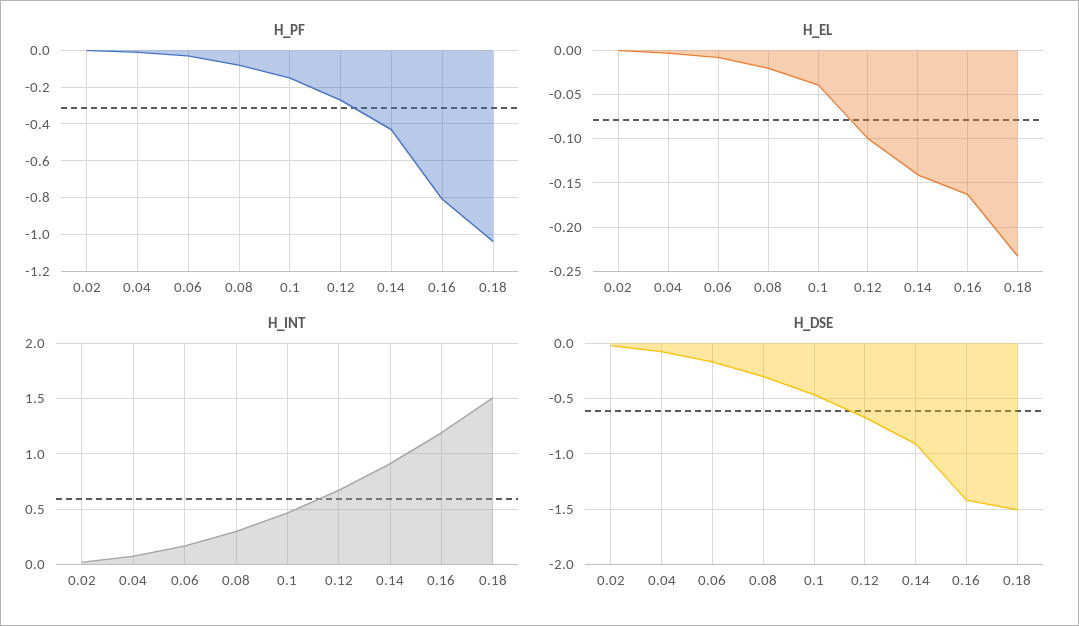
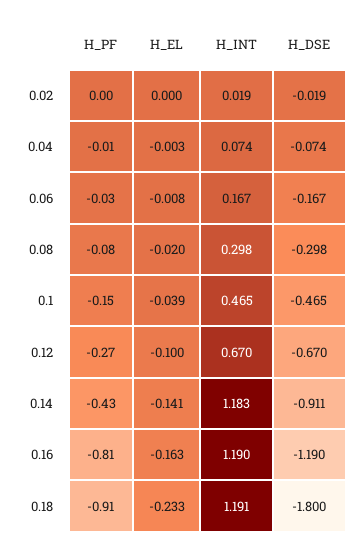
  {
    "H_PF": {
      "0.02": 0,
      "0.04": -0.01,
      "0.06": -0.03,
      "0.08": -0.08,
      "0.1": -0.15,
      "0.12": -0.27,
      "0.14": -0.43,
      "0.16": -0.81,
-     "0.18": -1.05
+     "0.18": -0.91
    },
    "H_EL": {
      "0.02": 0,
      "0.04": -0.003,
      "0.06": -0.008,
      "0.08": -0.02,
      "0.1": -0.039,
      "0.12": -0.1,
      "0.14": -0.141,
      "0.16": -0.163,
      "0.18": -0.233
    },
    "H_INT": {
      "0.02": 0.019,
      "0.04": 0.074,
      "0.06": 0.167,
      "0.08": 0.298,
      "0.1": 0.465,
      "0.12": 0.67,
-     "0.14": 0.9,
+     "0.14": 1.183,
      "0.16": 1.19,
-     "0.18": 1.5
+     "0.18": 1.191
    },
    "H_DSE": {
      "0.02": -0.019,
      "0.04": -0.074,
      "0.06": -0.167,
      "0.08": -0.298,
      "0.1": -0.465,
      "0.12": -0.67,
      "0.14": -0.911,
-     "0.16": -1.4,
+     "0.16": -1.19,
-     "0.18": -1.5
+     "0.18": -1.8
    }
  }

